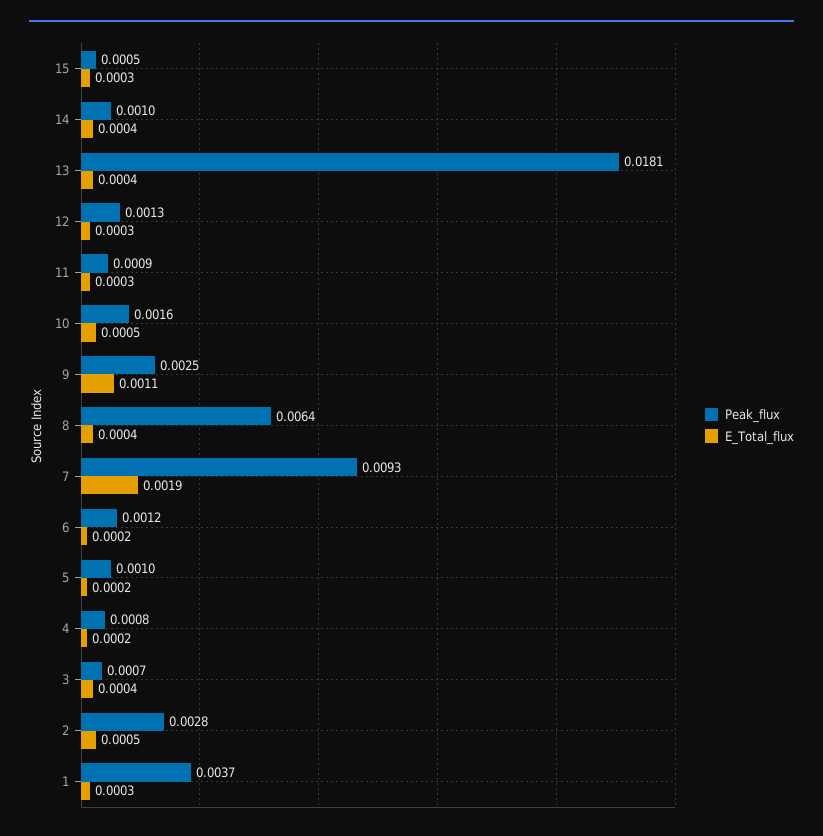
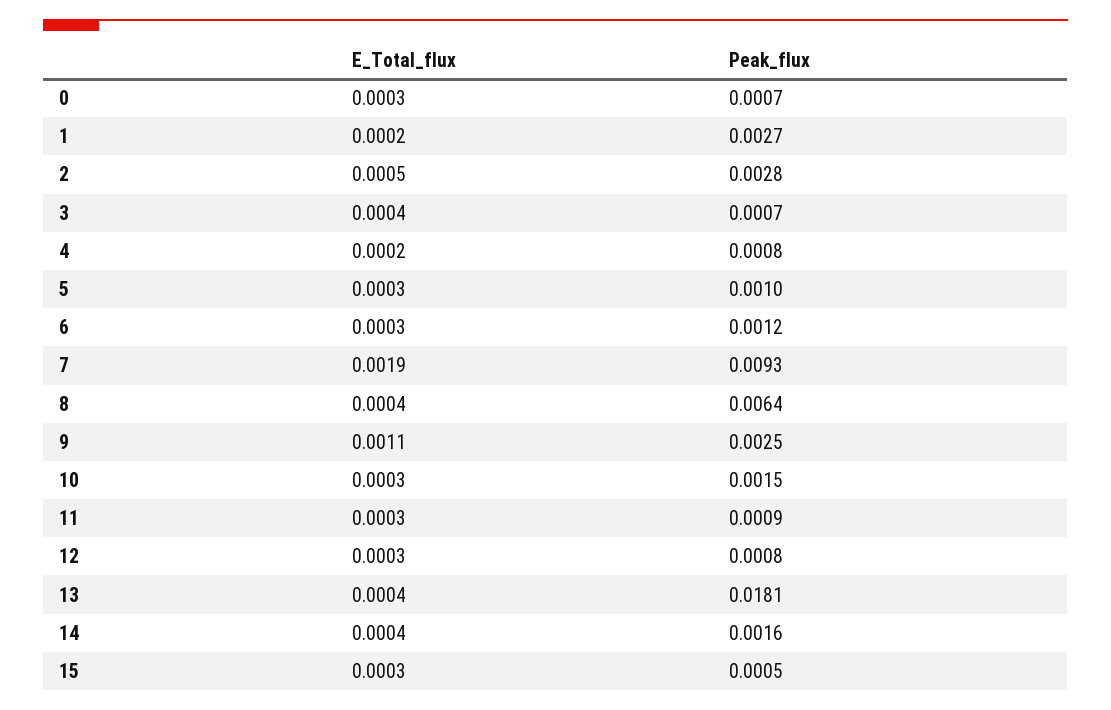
  {
    "Peak_flux": {
      "15": 0.0005,
-     "14": 0.001,
+     "14": 0.0016,
      "13": 0.0181,
-     "12": 0.0013,
+     "12": 0.0008,
      "11": 0.0009,
-     "10": 0.0016,
+     "10": 0.0015,
      "9": 0.0025,
      "8": 0.0064,
      "7": 0.0093,
      "6": 0.0012,
      "5": 0.001,
      "4": 0.0008,
      "3": 0.0007,
      "2": 0.0028,
-     "1": 0.0037
+     "1": 0.0027,
+     "0": 0.0007
    },
    "E_Total_flux": {
      "15": 0.0003,
      "14": 0.0004,
      "13": 0.0004,
      "12": 0.0003,
      "11": 0.0003,
-     "10": 0.0005,
+     "10": 0.0003,
      "9": 0.0011,
      "8": 0.0004,
      "7": 0.0019,
-     "6": 0.0002,
+     "6": 0.0003,
-     "5": 0.0002,
+     "5": 0.0003,
      "4": 0.0002,
      "3": 0.0004,
      "2": 0.0005,
-     "1": 0.0003
+     "1": 0.0002,
+     "0": 0.0003
    }
  }

